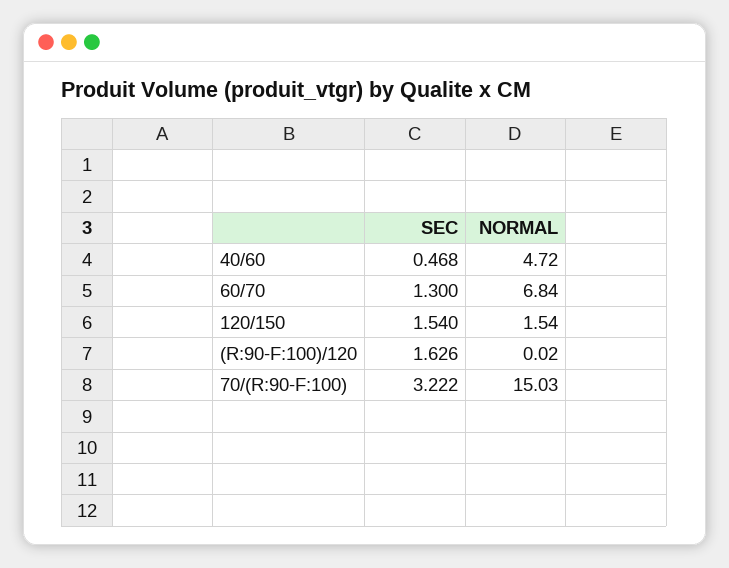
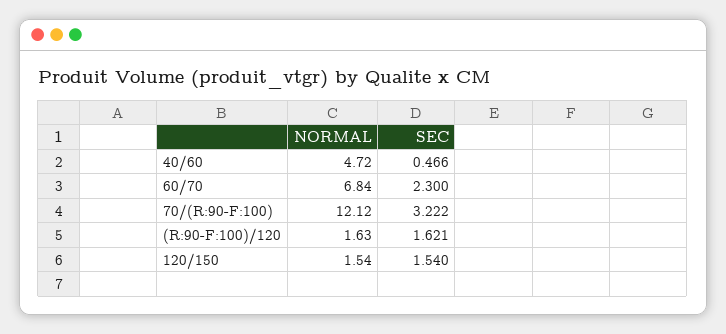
  {
    "SEC": {
-     "40/60": 0.468,
+     "40/60": 0.466,
-     "60/70": 1.3,
+     "60/70": 2.3,
      "120/150": 1.54,
-     "(R:90-F:100)/120": 1.626,
+     "(R:90-F:100)/120": 1.621,
      "70/(R:90-F:100)": 3.222
    },
    "NORMAL": {
      "40/60": 4.72,
      "60/70": 6.84,
      "120/150": 1.54,
-     "(R:90-F:100)/120": 0.02,
+     "(R:90-F:100)/120": 1.63,
-     "70/(R:90-F:100)": 15.03
+     "70/(R:90-F:100)": 12.12
    }
  }

